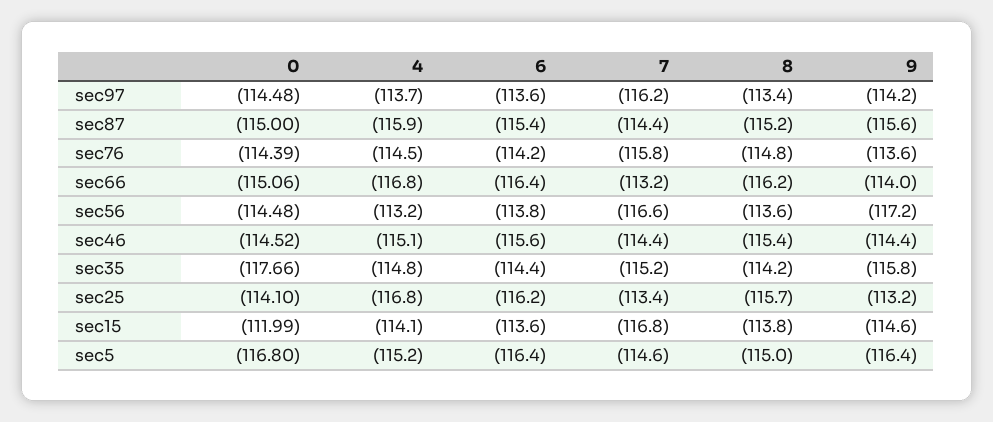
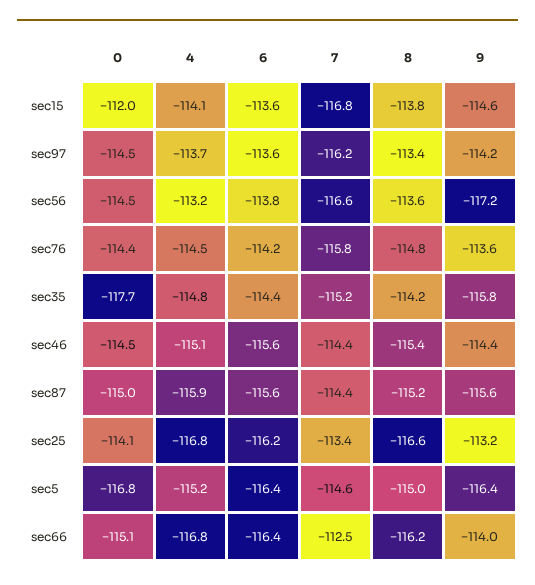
  {
    "0": {
      "sec97": -114.48,
      "sec87": -115,
      "sec76": -114.39,
      "sec66": -115.06,
      "sec56": -114.48,
      "sec46": -114.52,
      "sec35": -117.66,
      "sec25": -114.1,
      "sec15": -111.99,
      "sec5": -116.8
    },
    "4": {
      "sec97": -113.7,
      "sec87": -115.9,
      "sec76": -114.5,
      "sec66": -116.8,
      "sec56": -113.2,
      "sec46": -115.1,
      "sec35": -114.8,
      "sec25": -116.8,
      "sec15": -114.1,
      "sec5": -115.2
    },
    "6": {
      "sec97": -113.6,
-     "sec87": -115.4,
+     "sec87": -115.6,
      "sec76": -114.2,
      "sec66": -116.4,
      "sec56": -113.8,
      "sec46": -115.6,
      "sec35": -114.4,
      "sec25": -116.2,
      "sec15": -113.6,
      "sec5": -116.4
    },
    "7": {
      "sec97": -116.2,
      "sec87": -114.4,
      "sec76": -115.8,
-     "sec66": -113.2,
+     "sec66": -112.5,
      "sec56": -116.6,
      "sec46": -114.4,
      "sec35": -115.2,
      "sec25": -113.4,
      "sec15": -116.8,
      "sec5": -114.6
    },
    "8": {
      "sec97": -113.4,
      "sec87": -115.2,
      "sec76": -114.8,
      "sec66": -116.2,
      "sec56": -113.6,
      "sec46": -115.4,
      "sec35": -114.2,
-     "sec25": -115.7,
+     "sec25": -116.6,
      "sec15": -113.8,
      "sec5": -115
    },
    "9": {
      "sec97": -114.2,
      "sec87": -115.6,
      "sec76": -113.6,
      "sec66": -114,
      "sec56": -117.2,
      "sec46": -114.4,
      "sec35": -115.8,
      "sec25": -113.2,
      "sec15": -114.6,
      "sec5": -116.4
    }
  }

